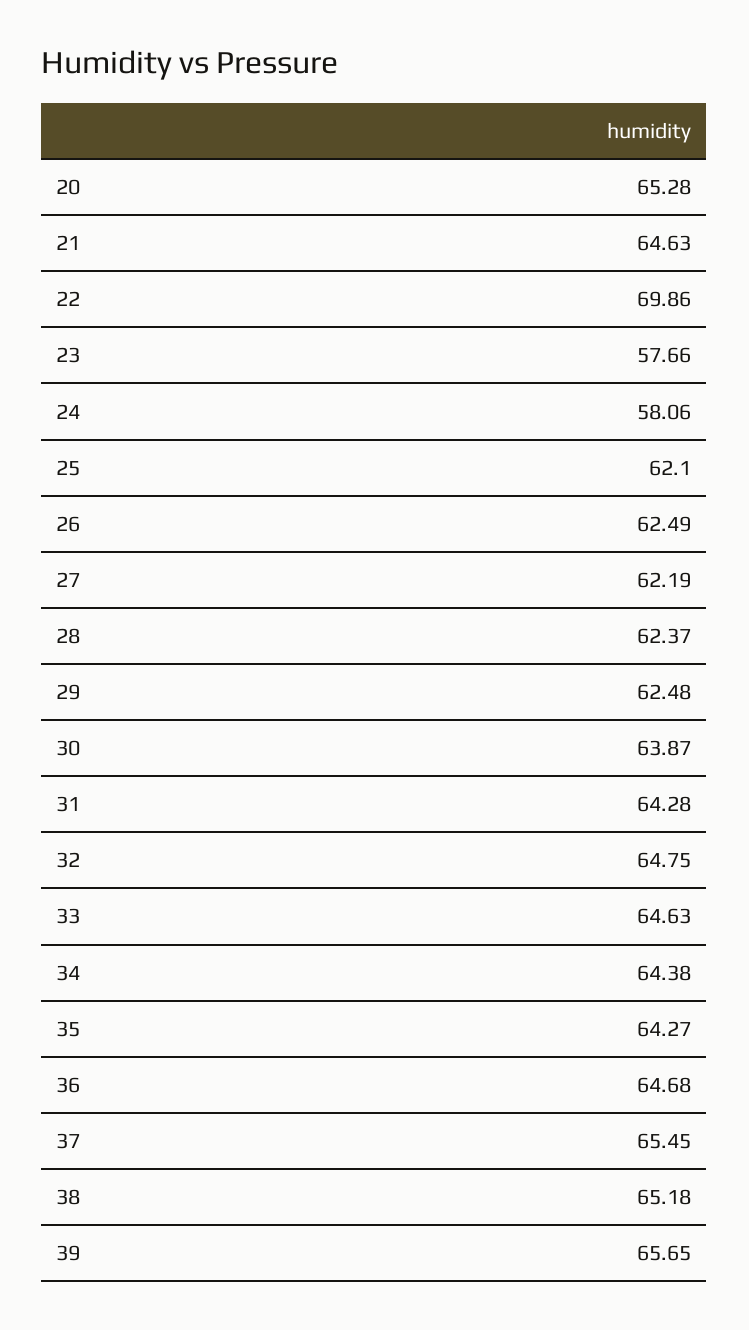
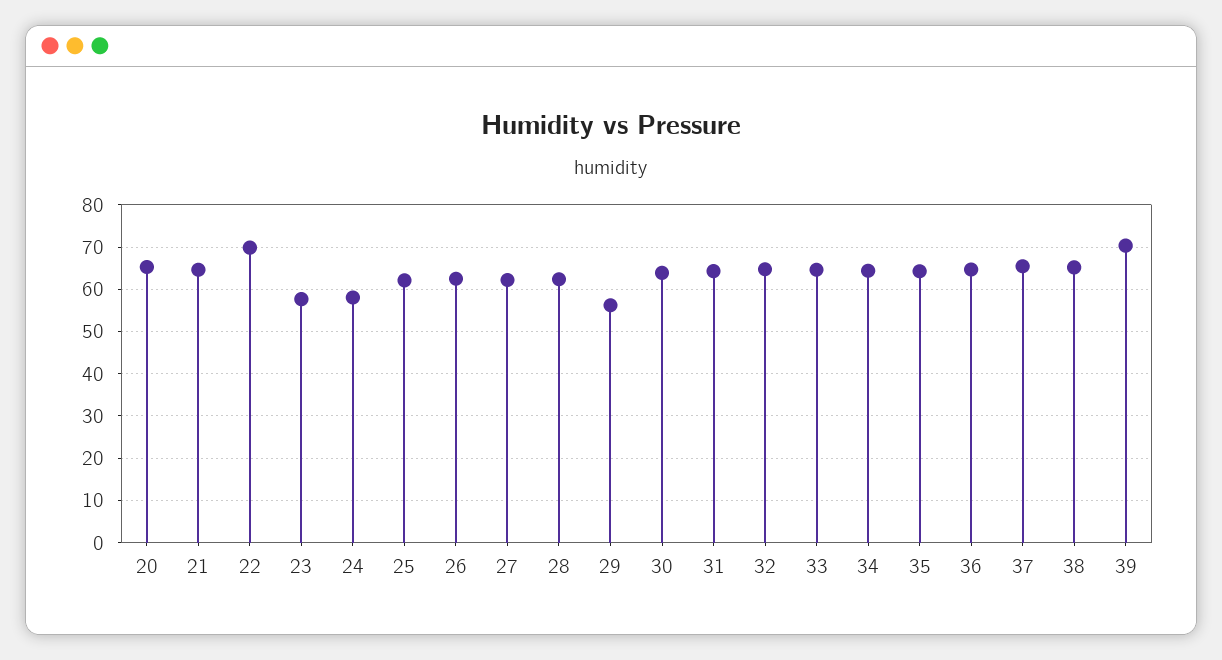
  {
    "20": 65.28,
    "21": 64.63,
    "22": 69.86,
    "23": 57.66,
    "24": 58.06,
    "25": 62.1,
    "26": 62.49,
    "27": 62.19,
    "28": 62.37,
-   "29": 62.48,
+   "29": 56,
    "30": 63.87,
    "31": 64.28,
    "32": 64.75,
    "33": 64.63,
    "34": 64.38,
    "35": 64.27,
    "36": 64.68,
    "37": 65.45,
    "38": 65.18,
-   "39": 65.65
+   "39": 70
  }

